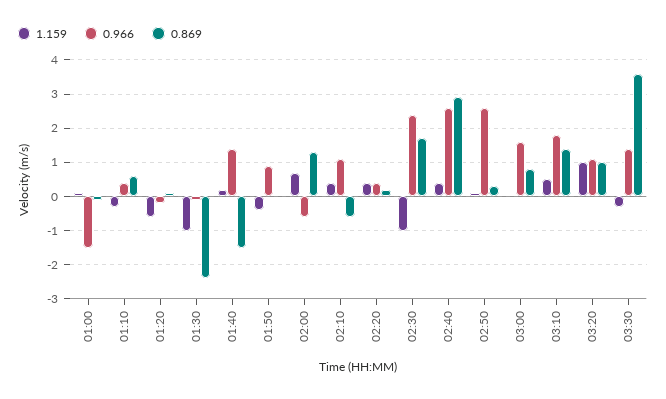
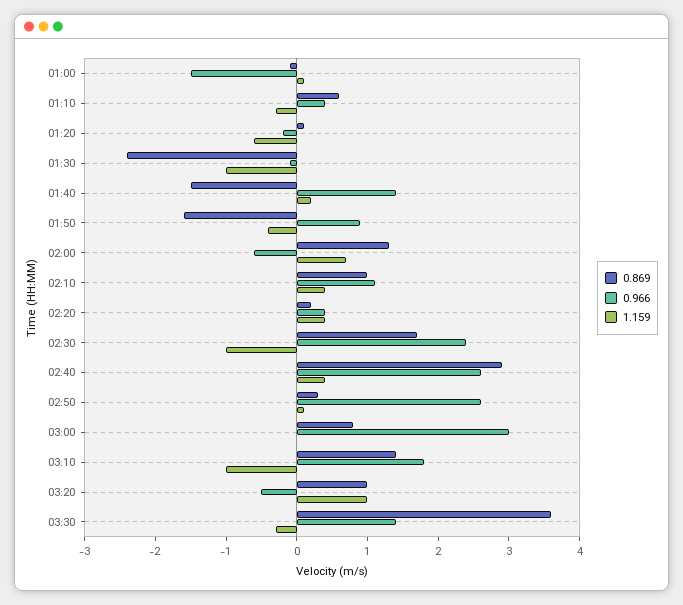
  {
    "1.159": {
      "01:00": 0,
      "01:10": -0.5,
      "01:20": -0.5,
      "01:30": -1,
      "01:40": 0,
      "01:50": -0.5,
      "02:00": 0.5,
      "02:10": 0.5,
      "02:20": 0.5,
      "02:30": -1,
      "02:40": 0.5,
      "02:50": 0,
      "03:00": 0,
-     "03:10": 0.5,
+     "03:10": -1,
      "03:20": 1,
      "03:30": -0.5
    },
    "0.966": {
      "01:00": -1.5,
      "01:10": 0.5,
      "01:20": 0,
      "01:30": 0,
      "01:40": 1.5,
      "01:50": 1,
      "02:00": -0.5,
      "02:10": 1,
      "02:20": 0.5,
      "02:30": 2.5,
      "02:40": 2.5,
      "02:50": 2.5,
-     "03:00": 1.5,
+     "03:00": 3,
      "03:10": 2,
-     "03:20": 1,
+     "03:20": -0.5,
      "03:30": 1.5
    },
    "0.869": {
      "01:00": 0,
      "01:10": 0.5,
      "01:20": 0,
      "01:30": -2.5,
      "01:40": -1.5,
-     "01:50": 0,
+     "01:50": -1.5,
      "02:00": 1.5,
-     "02:10": -0.5,
+     "02:10": 1,
      "02:20": 0,
      "02:30": 1.5,
      "02:40": 3,
      "02:50": 0.5,
      "03:00": 1,
      "03:10": 1.5,
      "03:20": 1,
      "03:30": 3.5
    }
  }

